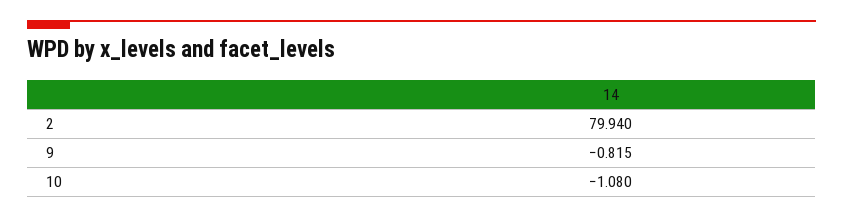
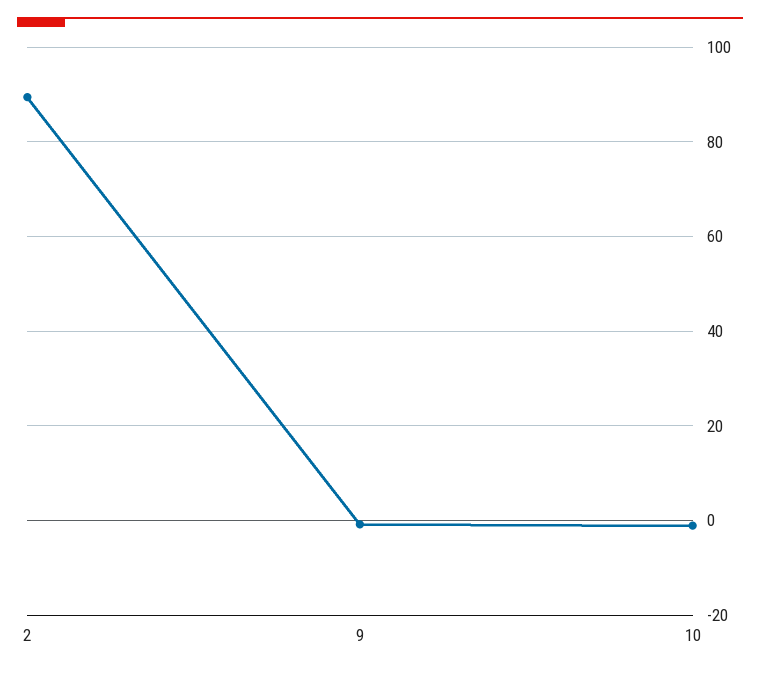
  {
-   "2": 79.94,
+   "2": 90,
    "9": -0.815,
    "10": -1.08
  }

